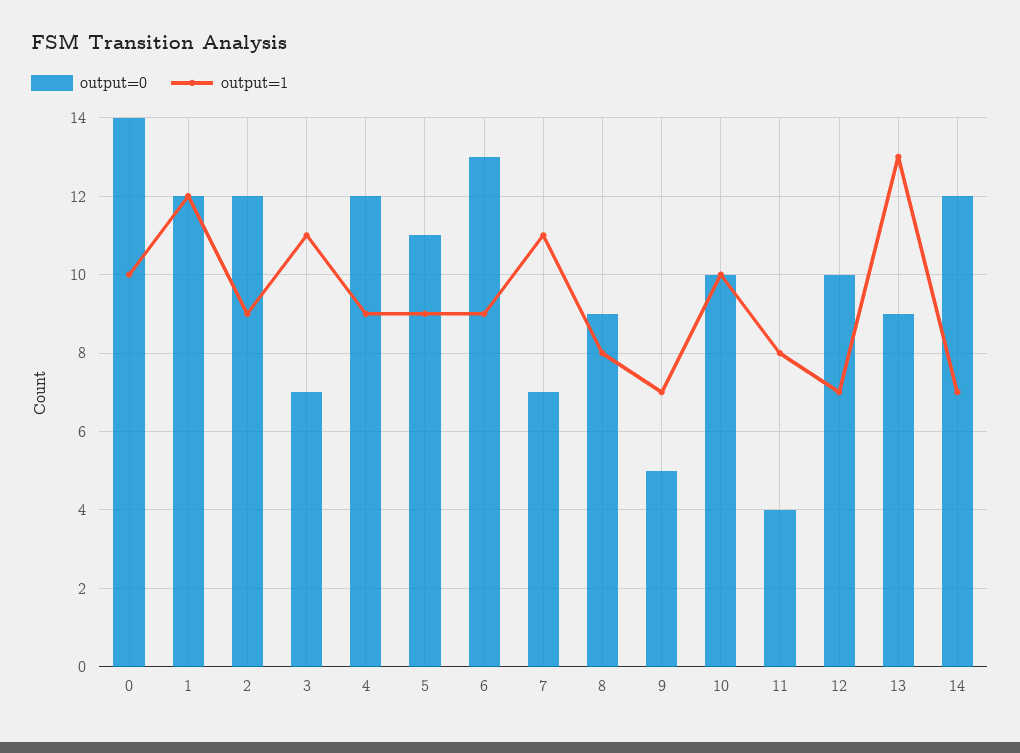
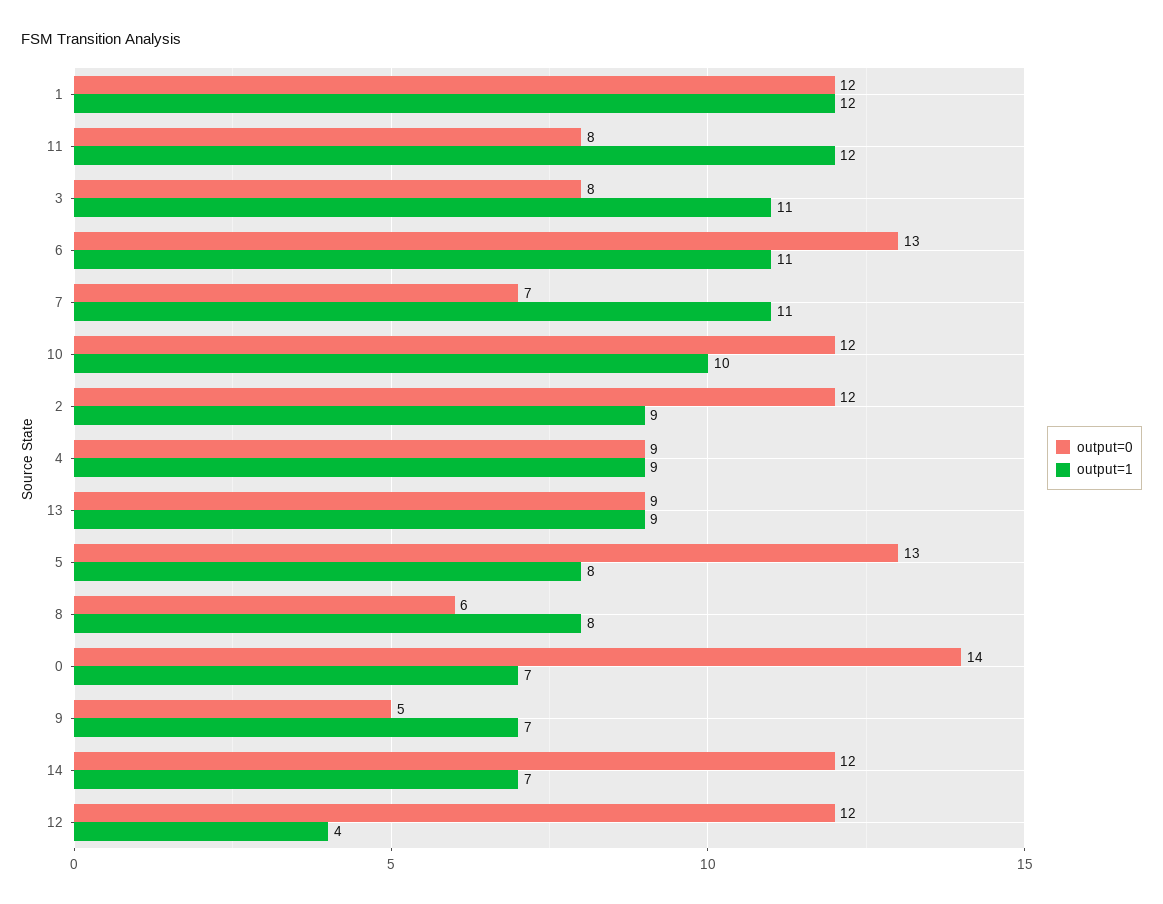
  {
    "output=0": {
      "0": 14,
      "1": 12,
      "2": 12,
-     "3": 7,
+     "3": 8,
-     "4": 12,
+     "4": 9,
-     "5": 11,
+     "5": 13,
      "6": 13,
      "7": 7,
-     "8": 9,
+     "8": 6,
      "9": 5,
-     "10": 10,
+     "10": 12,
-     "11": 4,
+     "11": 8,
-     "12": 10,
+     "12": 12,
      "13": 9,
      "14": 12
    },
    "output=1": {
-     "0": 10,
+     "0": 7,
      "1": 12,
      "2": 9,
      "3": 11,
      "4": 9,
-     "5": 9,
+     "5": 8,
-     "6": 9,
+     "6": 11,
      "7": 11,
      "8": 8,
      "9": 7,
      "10": 10,
-     "11": 8,
+     "11": 12,
-     "12": 7,
+     "12": 4,
-     "13": 13,
+     "13": 9,
      "14": 7
    }
  }

